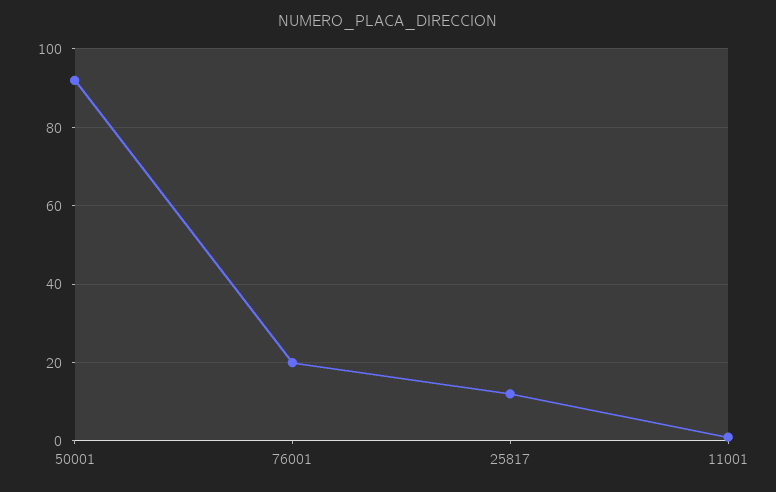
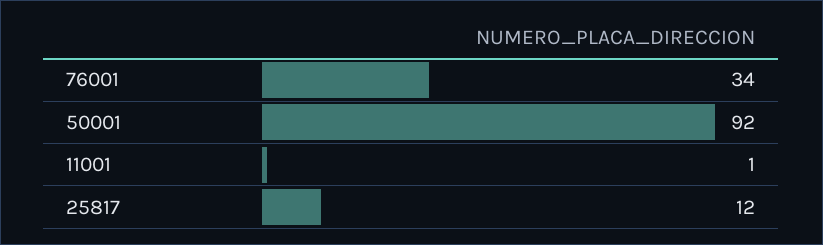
  {
    "50001": 92,
-   "76001": 20,
+   "76001": 34,
    "25817": 12,
    "11001": 1
  }

